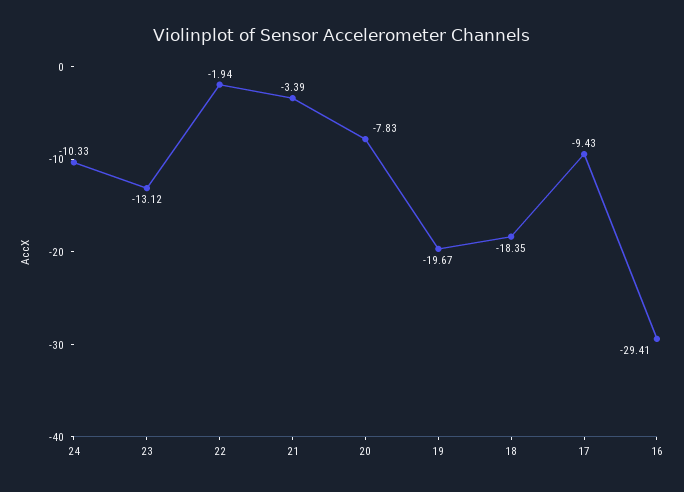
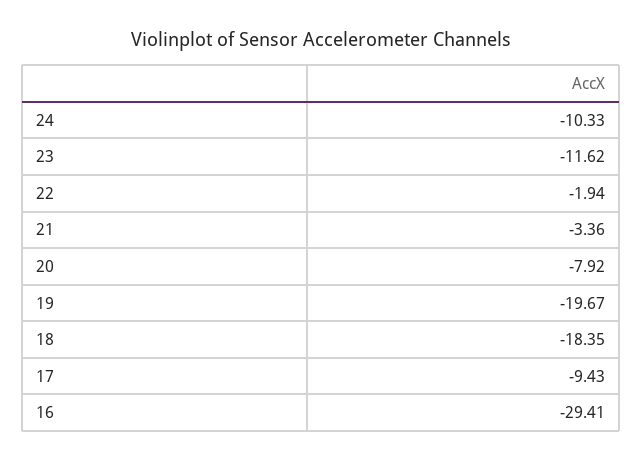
  {
    "24": -10.33,
-   "23": -13.12,
+   "23": -11.62,
    "22": -1.94,
-   "21": -3.39,
+   "21": -3.36,
-   "20": -7.83,
+   "20": -7.92,
    "19": -19.67,
    "18": -18.35,
    "17": -9.43,
    "16": -29.41
  }

